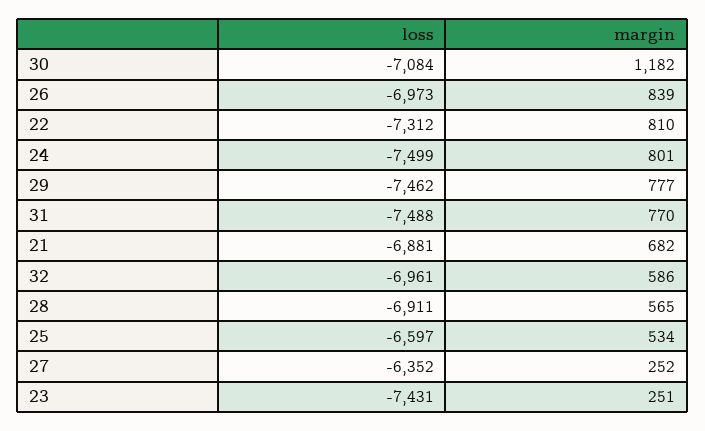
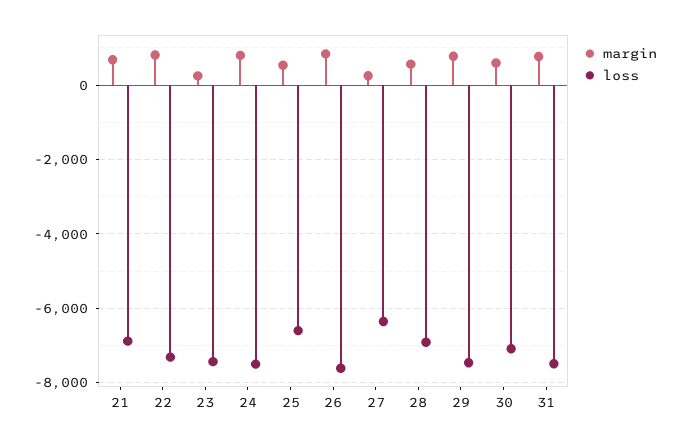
  {
    "loss": {
      "30": -7084,
-     "26": -6973,
+     "26": -7600,
      "22": -7312,
      "24": -7499,
      "29": -7462,
      "31": -7488,
      "21": -6881,
-     "32": -6961,
      "28": -6911,
      "25": -6597,
      "27": -6352,
      "23": -7431
    },
    "margin": {
-     "30": 1182,
+     "30": 600,
      "26": 839,
      "22": 810,
      "24": 801,
      "29": 777,
      "31": 770,
      "21": 682,
-     "32": 586,
      "28": 565,
      "25": 534,
      "27": 252,
      "23": 251
    }
  }

